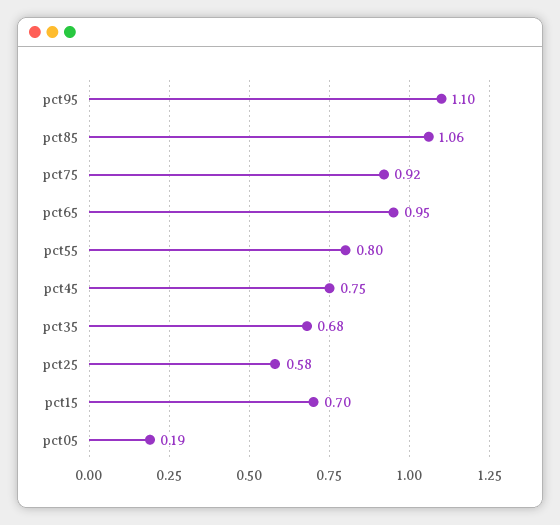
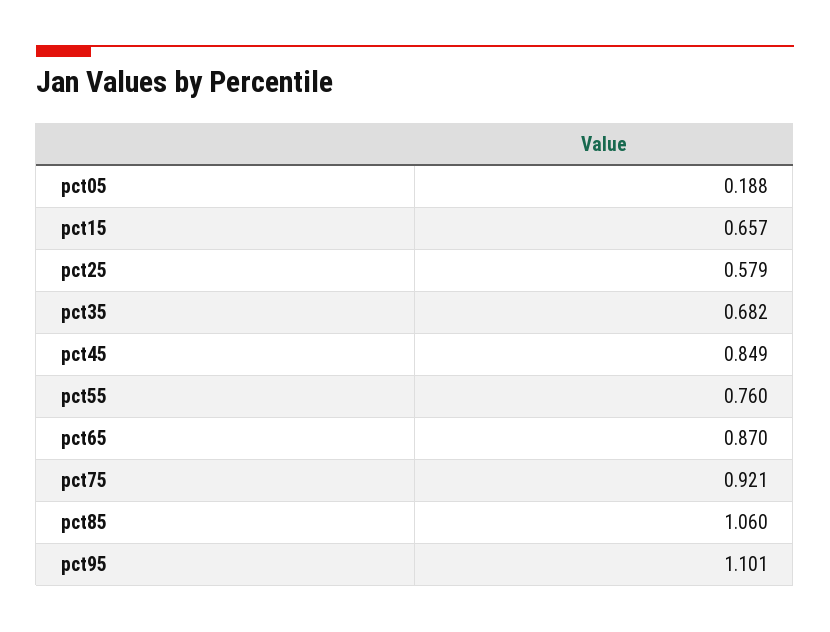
  {
    "pct95": 1.101,
    "pct85": 1.06,
    "pct75": 0.921,
-   "pct65": 0.95,
+   "pct65": 0.87,
-   "pct55": 0.8,
+   "pct55": 0.76,
-   "pct45": 0.75,
+   "pct45": 0.849,
    "pct35": 0.682,
    "pct25": 0.579,
-   "pct15": 0.7,
+   "pct15": 0.657,
    "pct05": 0.188
  }

